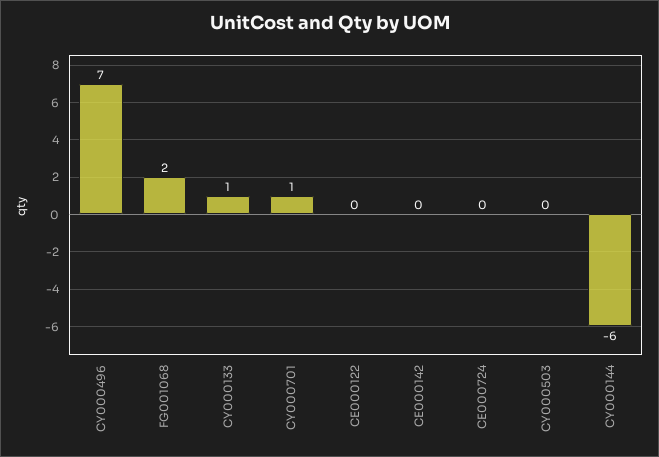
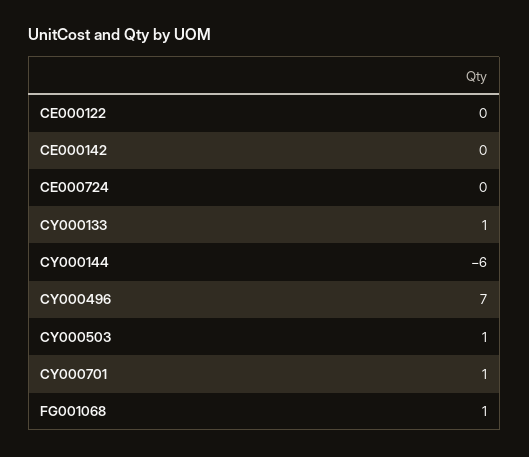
  {
    "CY000496": 7,
-   "FG001068": 2,
+   "FG001068": 1,
    "CY000133": 1,
    "CY000701": 1,
    "CE000122": 0,
    "CE000142": 0,
    "CE000724": 0,
-   "CY000503": 0,
+   "CY000503": 1,
    "CY000144": -6
  }

